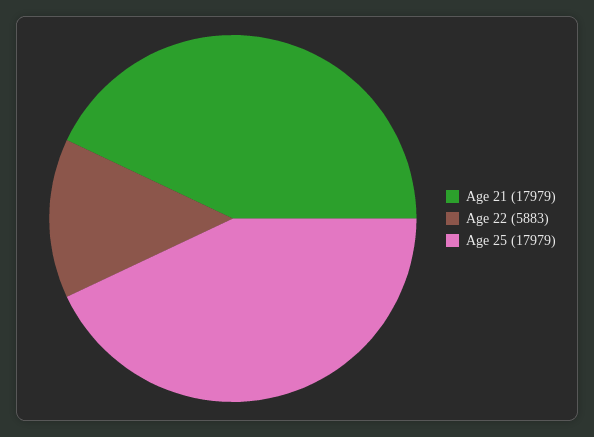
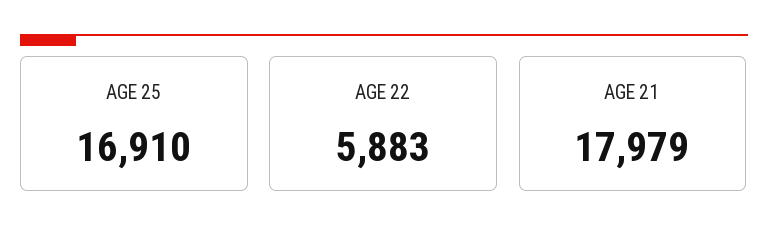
  {
    "Age 21": 17979,
    "Age 22": 5883,
-   "Age 25": 17979
+   "Age 25": 16910
  }

